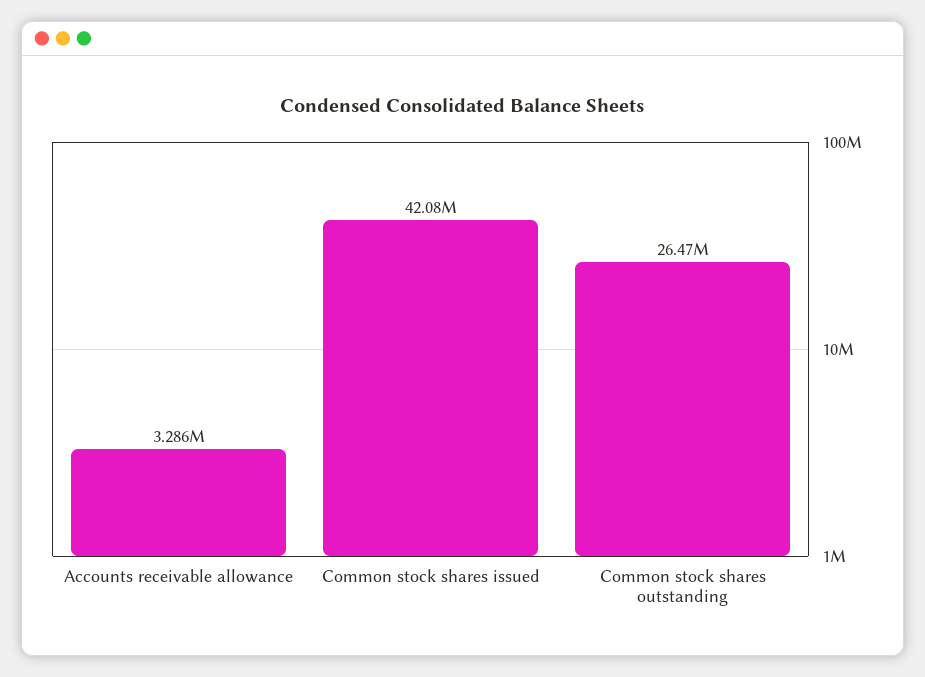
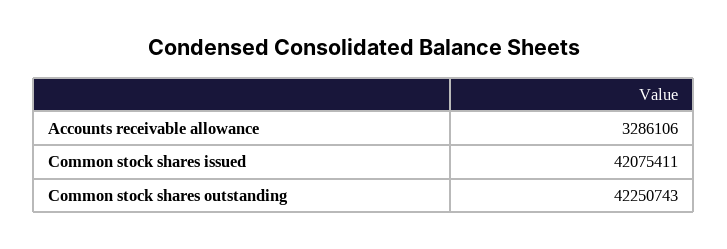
  {
    "Accounts receivable allowance": 3286106,
    "Common stock shares issued": 42075411,
-   "Common stock shares outstanding": 26470000
+   "Common stock shares outstanding": 42250743
  }

